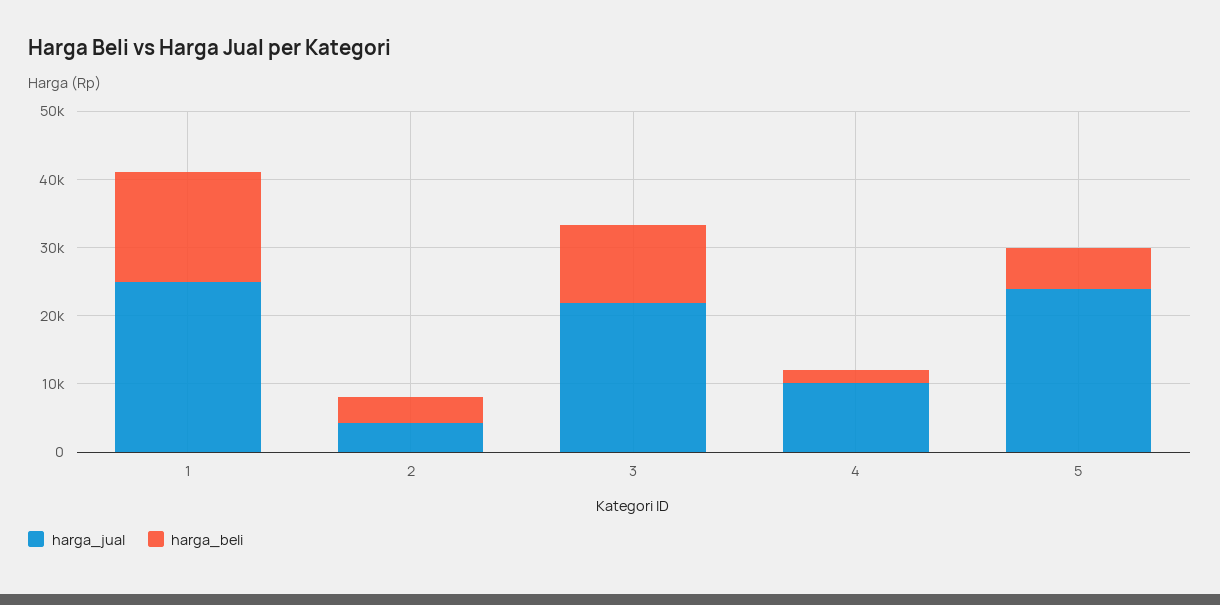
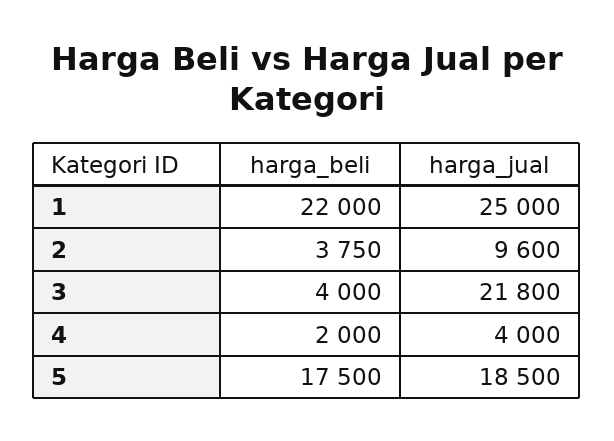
  {
    "harga_jual": {
      "1": 25000,
-     "2": 4000,
+     "2": 9600,
      "3": 21800,
-     "4": 10000,
+     "4": 4000,
-     "5": 24000
+     "5": 18500
    },
    "harga_beli": {
-     "1": 16000,
+     "1": 22000,
      "2": 3750,
-     "3": 12000,
+     "3": 4000,
      "4": 2000,
-     "5": 6000
+     "5": 17500
    }
  }

